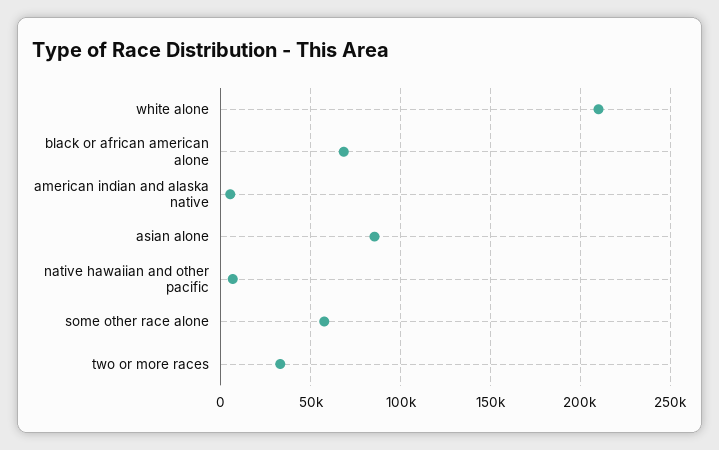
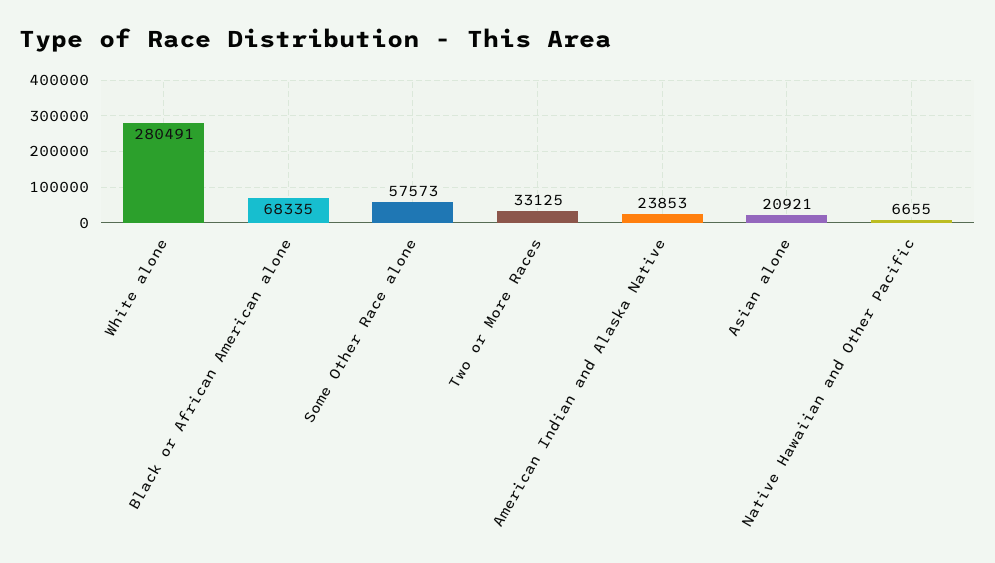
  {
-   "white alone": 210000,
+   "white alone": 280491,
    "black or african american alone": 68335,
-   "american indian and alaska native": 5000,
+   "american indian and alaska native": 23853,
-   "asian alone": 85000,
+   "asian alone": 20921,
    "native hawaiian and other pacific": 6655,
    "some other race alone": 57573,
    "two or more races": 33125
  }

